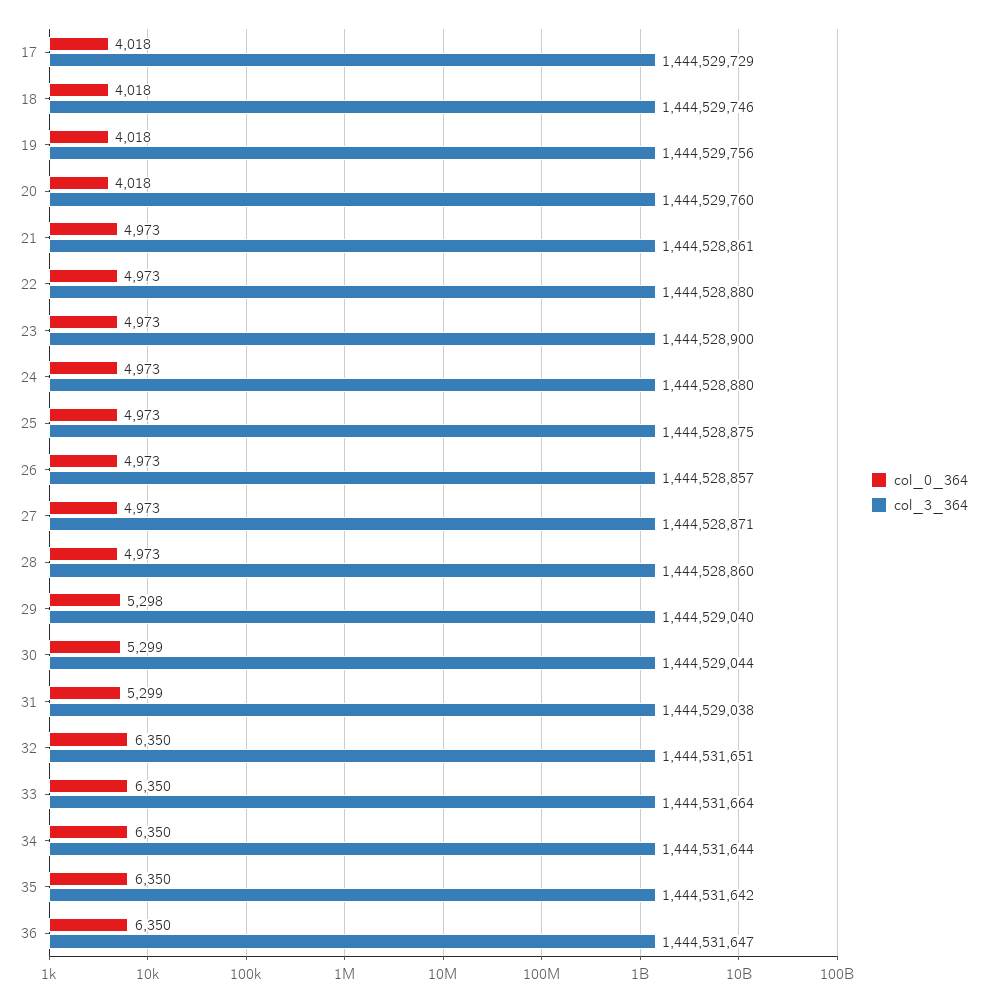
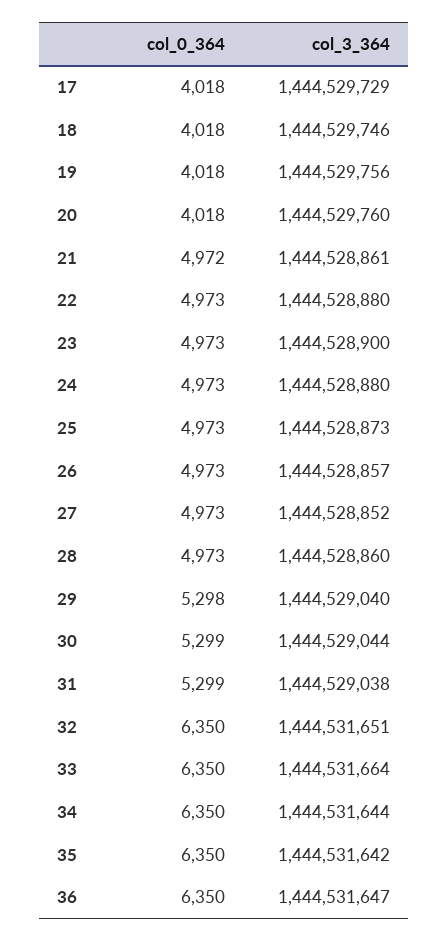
  {
    "col_0_364": {
      "17": 4018,
      "18": 4018,
      "19": 4018,
      "20": 4018,
-     "21": 4973,
+     "21": 4972,
      "22": 4973,
      "23": 4973,
      "24": 4973,
      "25": 4973,
      "26": 4973,
      "27": 4973,
      "28": 4973,
      "29": 5298,
      "30": 5299,
      "31": 5299,
      "32": 6350,
      "33": 6350,
      "34": 6350,
      "35": 6350,
      "36": 6350
    },
    "col_3_364": {
      "17": 1444529729,
      "18": 1444529746,
      "19": 1444529756,
      "20": 1444529760,
      "21": 1444528861,
      "22": 1444528880,
      "23": 1444528900,
      "24": 1444528880,
-     "25": 1444528875,
+     "25": 1444528873,
      "26": 1444528857,
-     "27": 1444528871,
+     "27": 1444528852,
      "28": 1444528860,
      "29": 1444529040,
      "30": 1444529044,
      "31": 1444529038,
      "32": 1444531651,
      "33": 1444531664,
      "34": 1444531644,
      "35": 1444531642,
      "36": 1444531647
    }
  }

